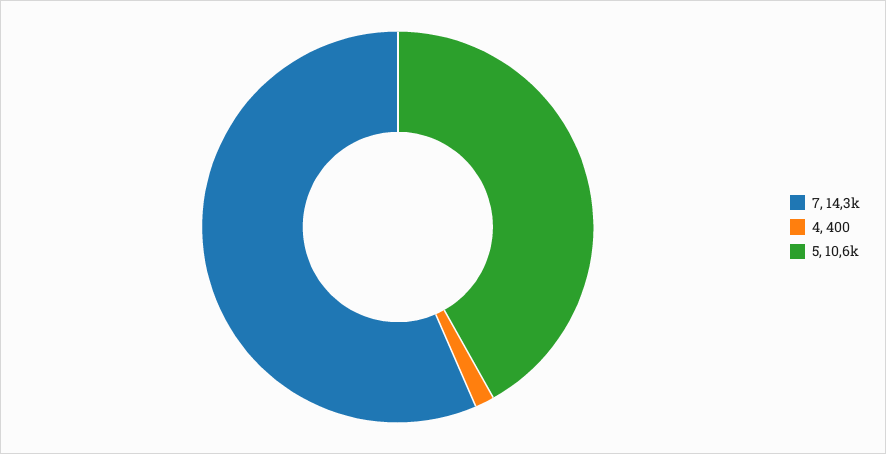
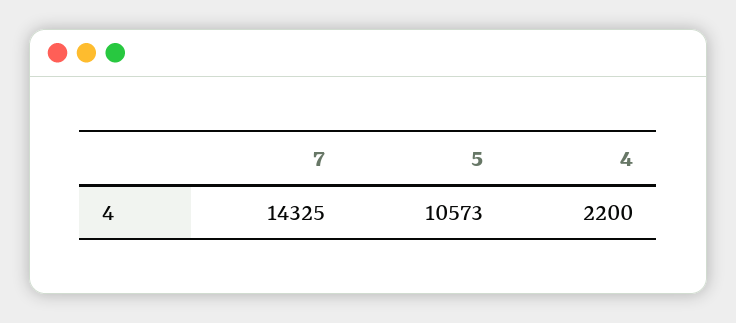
  {
    "7": 14325,
-   "4": 400,
+   "4": 2200,
    "5": 10573
  }

